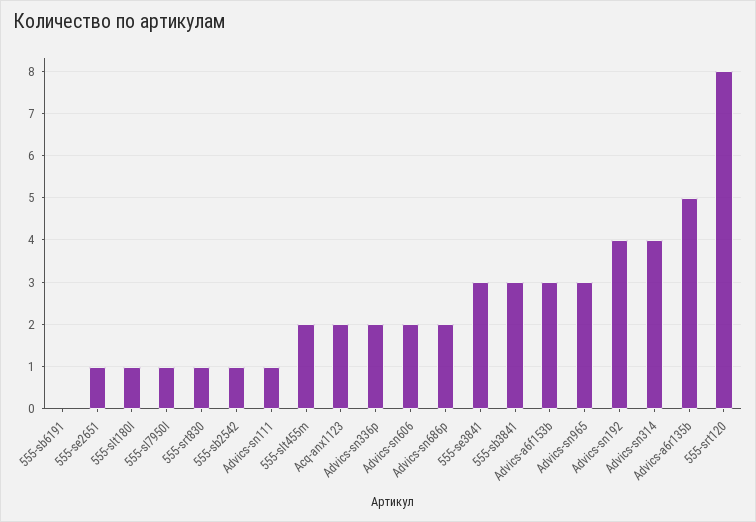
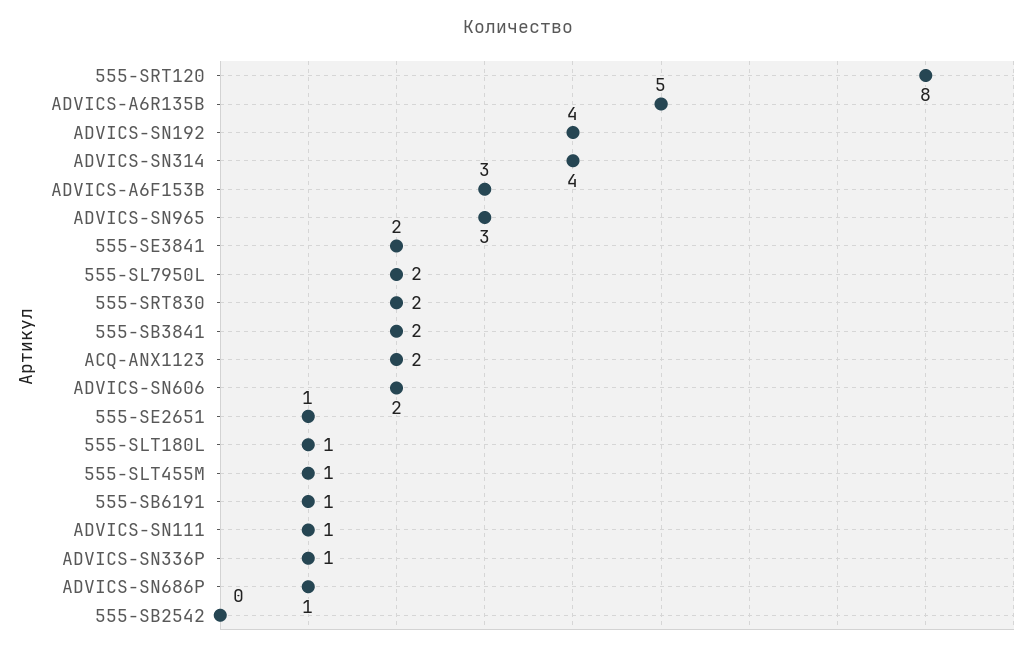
  {
-   "555-sb6191": 0,
+   "555-sb6191": 1,
    "555-se2651": 1,
    "555-slt180l": 1,
-   "555-sl7950l": 1,
+   "555-sl7950l": 2,
-   "555-srt830": 1,
+   "555-srt830": 2,
-   "555-sb2542": 1,
+   "555-sb2542": 0,
    "Advics-sn111": 1,
-   "555-slt455m": 2,
+   "555-slt455m": 1,
    "Acq-anx1123": 2,
-   "Advics-sn336p": 2,
+   "Advics-sn336p": 1,
    "Advics-sn606": 2,
-   "Advics-sn686p": 2,
+   "Advics-sn686p": 1,
-   "555-se3841": 3,
+   "555-se3841": 2,
-   "555-sb3841": 3,
+   "555-sb3841": 2,
    "Advics-a6f153b": 3,
    "Advics-sn965": 3,
    "Advics-sn192": 4,
    "Advics-sn314": 4,
    "Advics-a6r135b": 5,
    "555-srt120": 8
  }

